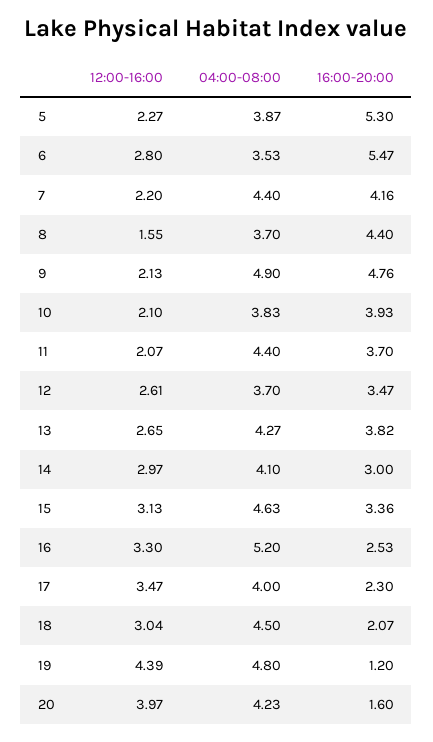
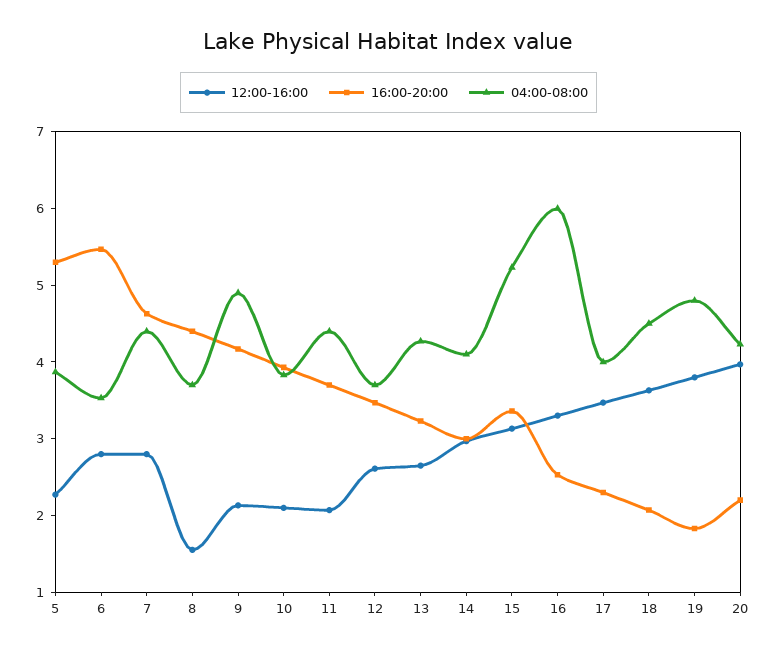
  {
    "12:00-16:00": {
      "5": 2.27,
      "6": 2.8,
-     "7": 2.2,
+     "7": 2.8,
      "8": 1.55,
      "9": 2.13,
      "10": 2.1,
      "11": 2.07,
      "12": 2.61,
      "13": 2.65,
      "14": 2.97,
      "15": 3.13,
      "16": 3.3,
      "17": 3.47,
-     "18": 3.04,
+     "18": 3.6,
-     "19": 4.39,
+     "19": 3.8,
      "20": 3.97
    },
    "04:00-08:00": {
      "5": 3.87,
      "6": 3.53,
      "7": 4.4,
      "8": 3.7,
      "9": 4.9,
      "10": 3.83,
      "11": 4.4,
      "12": 3.7,
      "13": 4.27,
      "14": 4.1,
-     "15": 4.63,
+     "15": 5.2,
-     "16": 5.2,
+     "16": 6,
      "17": 4,
      "18": 4.5,
      "19": 4.8,
      "20": 4.23
    },
    "16:00-20:00": {
      "5": 5.3,
      "6": 5.47,
-     "7": 4.16,
+     "7": 4.6,
      "8": 4.4,
-     "9": 4.76,
+     "9": 4.2,
      "10": 3.93,
      "11": 3.7,
      "12": 3.47,
-     "13": 3.82,
+     "13": 3.2,
      "14": 3,
      "15": 3.36,
      "16": 2.53,
      "17": 2.3,
      "18": 2.07,
-     "19": 1.2,
+     "19": 1.8,
-     "20": 1.6
+     "20": 2.2
    }
  }

